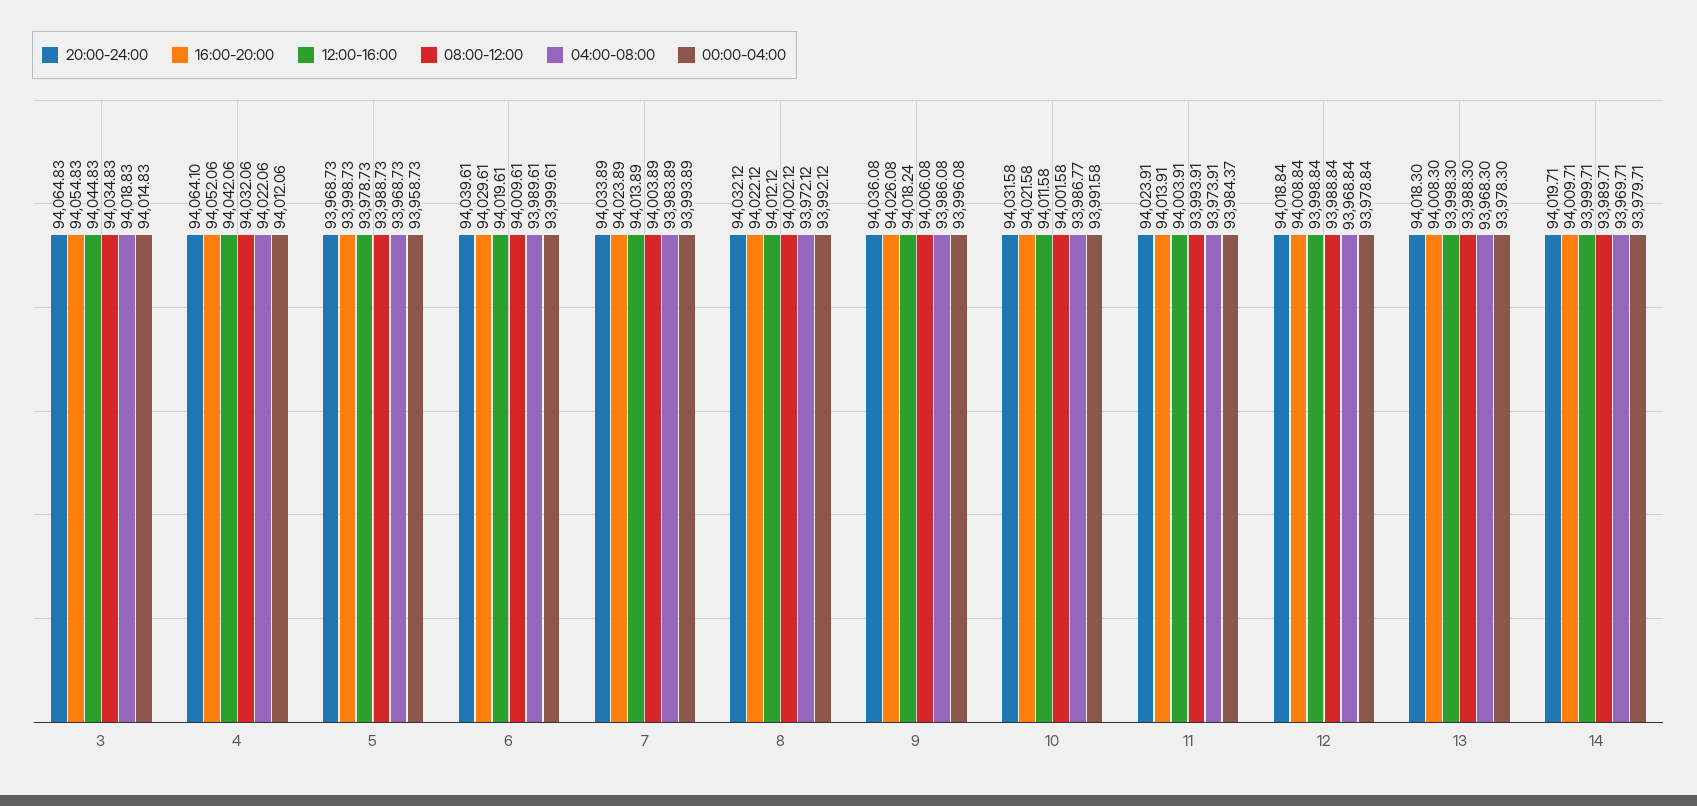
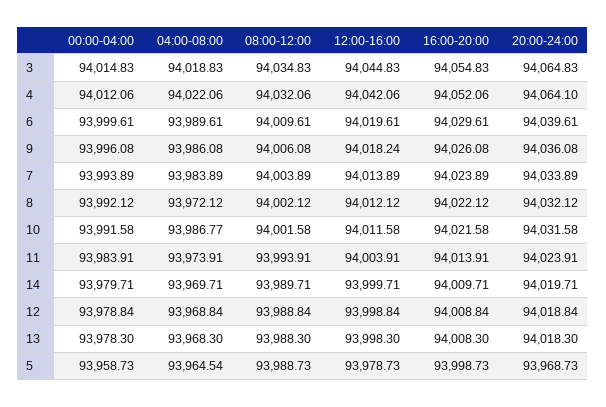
  {
    "20:00-24:00": {
      "3": 94064.83,
      "4": 94064.1,
      "5": 93968.73,
      "6": 94039.61,
      "7": 94033.89,
      "8": 94032.12,
      "9": 94036.08,
      "10": 94031.58,
      "11": 94023.91,
      "12": 94018.84,
      "13": 94018.3,
      "14": 94019.71
    },
    "16:00-20:00": {
      "3": 94054.83,
      "4": 94052.06,
      "5": 93998.73,
      "6": 94029.61,
      "7": 94023.89,
      "8": 94022.12,
      "9": 94026.08,
      "10": 94021.58,
      "11": 94013.91,
      "12": 94008.84,
      "13": 94008.3,
      "14": 94009.71
    },
    "12:00-16:00": {
      "3": 94044.83,
      "4": 94042.06,
      "5": 93978.73,
      "6": 94019.61,
      "7": 94013.89,
      "8": 94012.12,
      "9": 94018.24,
      "10": 94011.58,
      "11": 94003.91,
      "12": 93998.84,
      "13": 93998.3,
      "14": 93999.71
    },
    "08:00-12:00": {
      "3": 94034.83,
      "4": 94032.06,
      "5": 93988.73,
      "6": 94009.61,
      "7": 94003.89,
      "8": 94002.12,
      "9": 94006.08,
      "10": 94001.58,
      "11": 93993.91,
      "12": 93988.84,
      "13": 93988.3,
      "14": 93989.71
    },
    "04:00-08:00": {
      "3": 94018.83,
      "4": 94022.06,
-     "5": 93968.73,
+     "5": 93964.54,
      "6": 93989.61,
      "7": 93983.89,
      "8": 93972.12,
      "9": 93986.08,
      "10": 93986.77,
      "11": 93973.91,
      "12": 93968.84,
      "13": 93968.3,
      "14": 93969.71
    },
    "00:00-04:00": {
      "3": 94014.83,
      "4": 94012.06,
      "5": 93958.73,
      "6": 93999.61,
      "7": 93993.89,
      "8": 93992.12,
      "9": 93996.08,
      "10": 93991.58,
-     "11": 93984.37,
+     "11": 93983.91,
      "12": 93978.84,
      "13": 93978.3,
      "14": 93979.71
    }
  }

